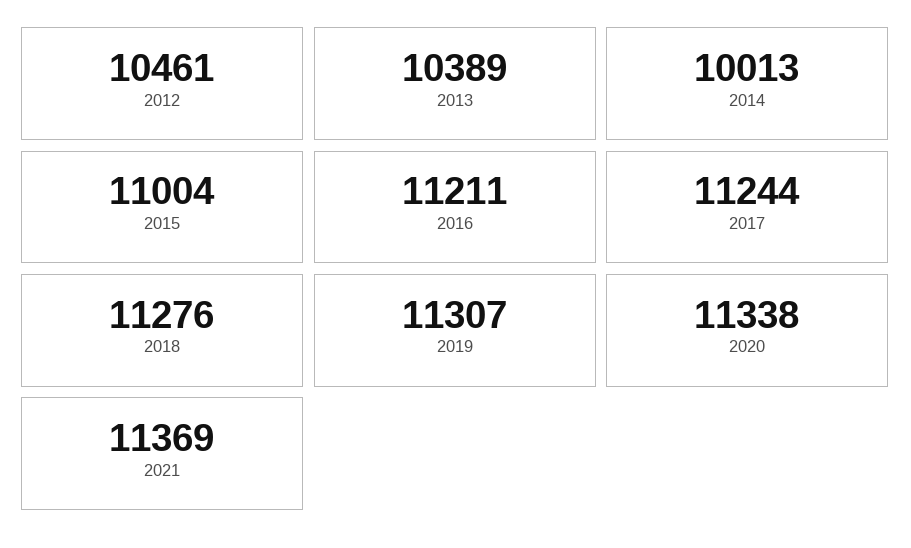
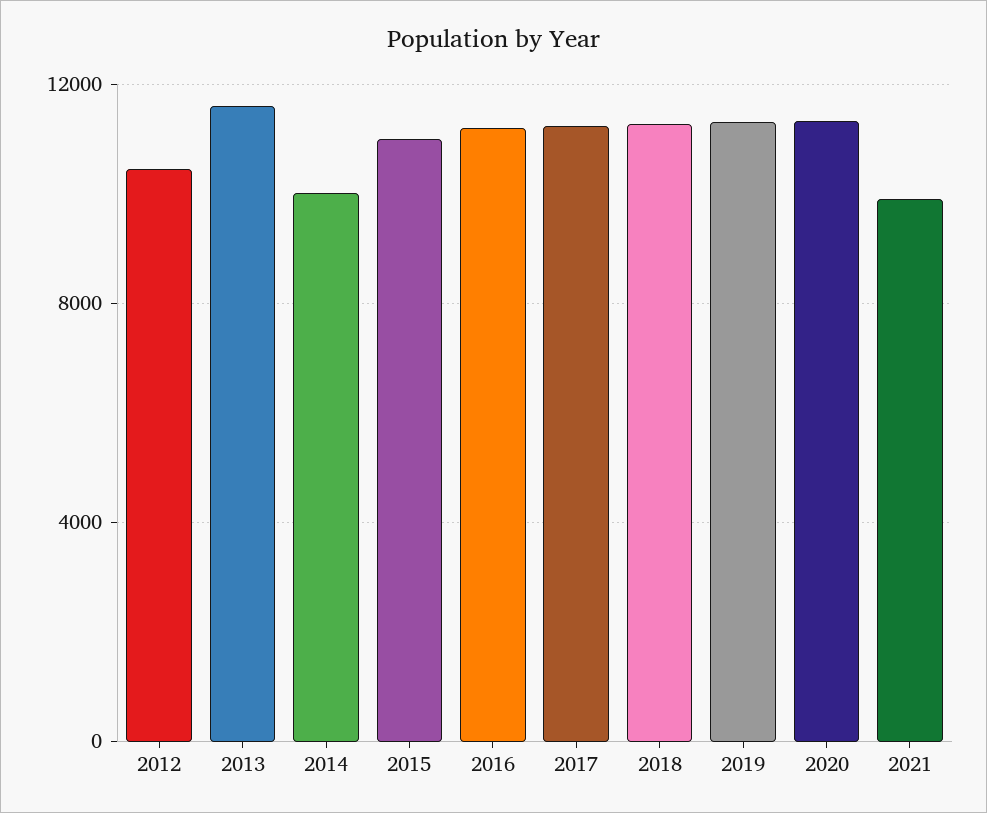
  {
    "2012": 10461,
-   "2013": 10389,
+   "2013": 11500,
    "2014": 10013,
    "2015": 11004,
    "2016": 11211,
    "2017": 11244,
    "2018": 11276,
    "2019": 11307,
    "2020": 11338,
-   "2021": 11369
+   "2021": 10000
  }

